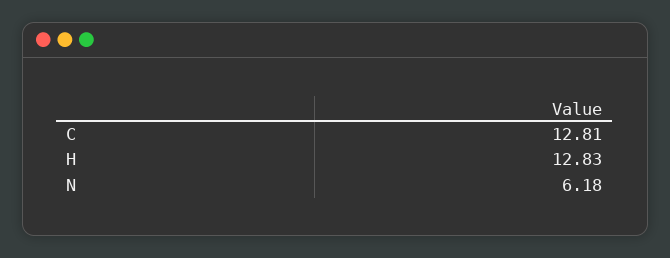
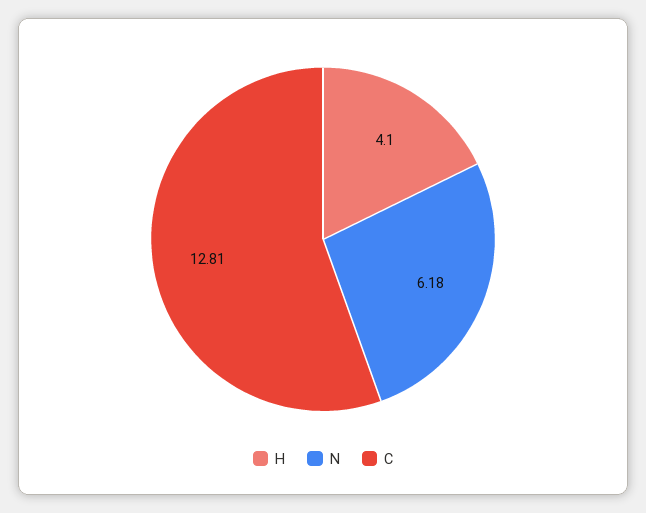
  {
    "C": 12.81,
-   "H": 12.83,
+   "H": 4.1,
    "N": 6.18
  }

